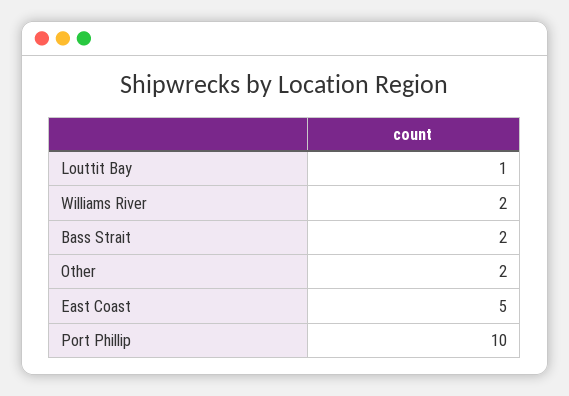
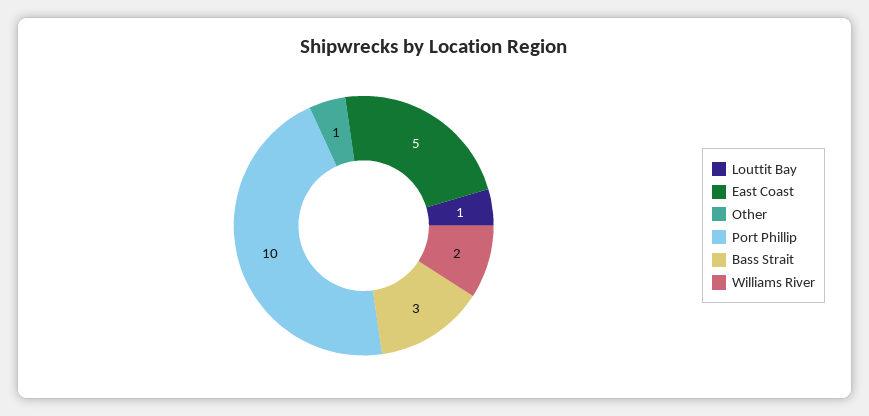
  {
    "Louttit Bay": 1,
    "Williams River": 2,
-   "Bass Strait": 2,
+   "Bass Strait": 3,
-   "Other": 2,
+   "Other": 1,
    "East Coast": 5,
    "Port Phillip": 10
  }

